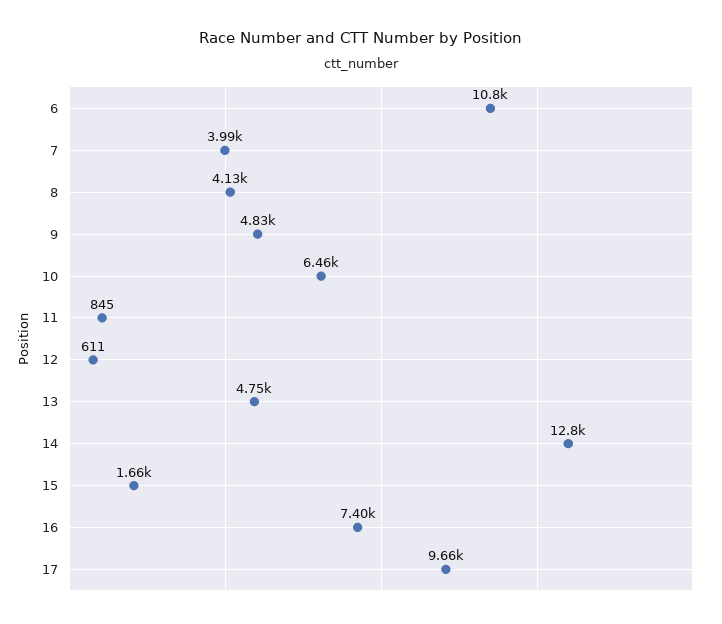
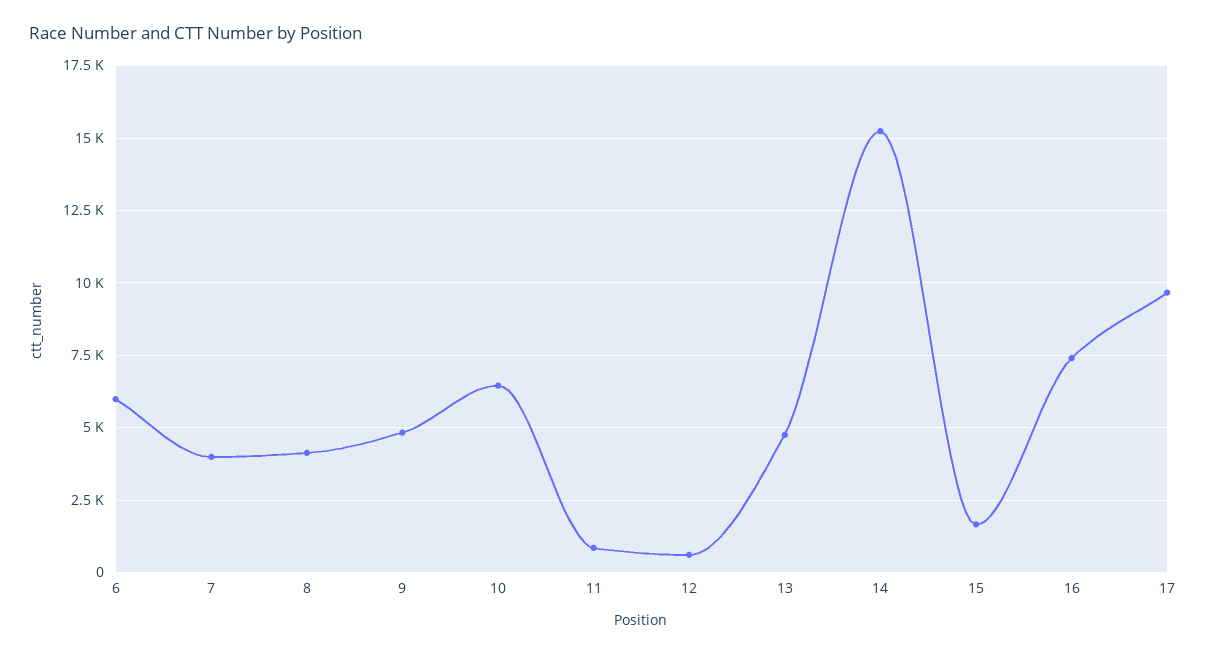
  {
-   "6": 10800,
+   "6": 6000,
    "7": 3990,
    "8": 4130,
    "9": 4830,
    "10": 6460,
    "11": 845,
    "12": 611,
    "13": 4750,
-   "14": 12800,
+   "14": 15250,
    "15": 1660,
    "16": 7400,
    "17": 9660
  }

